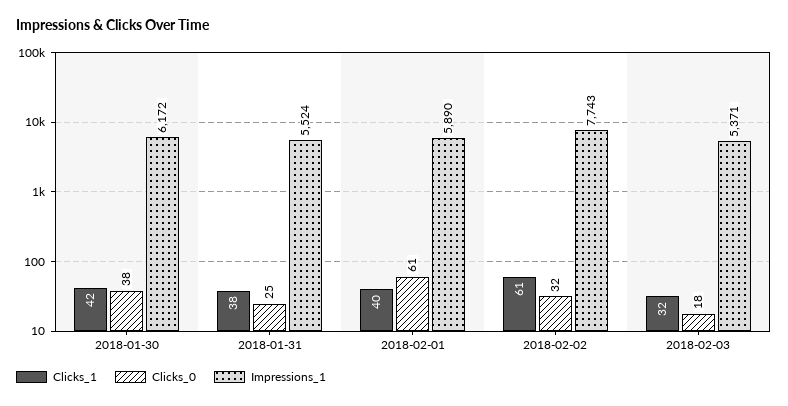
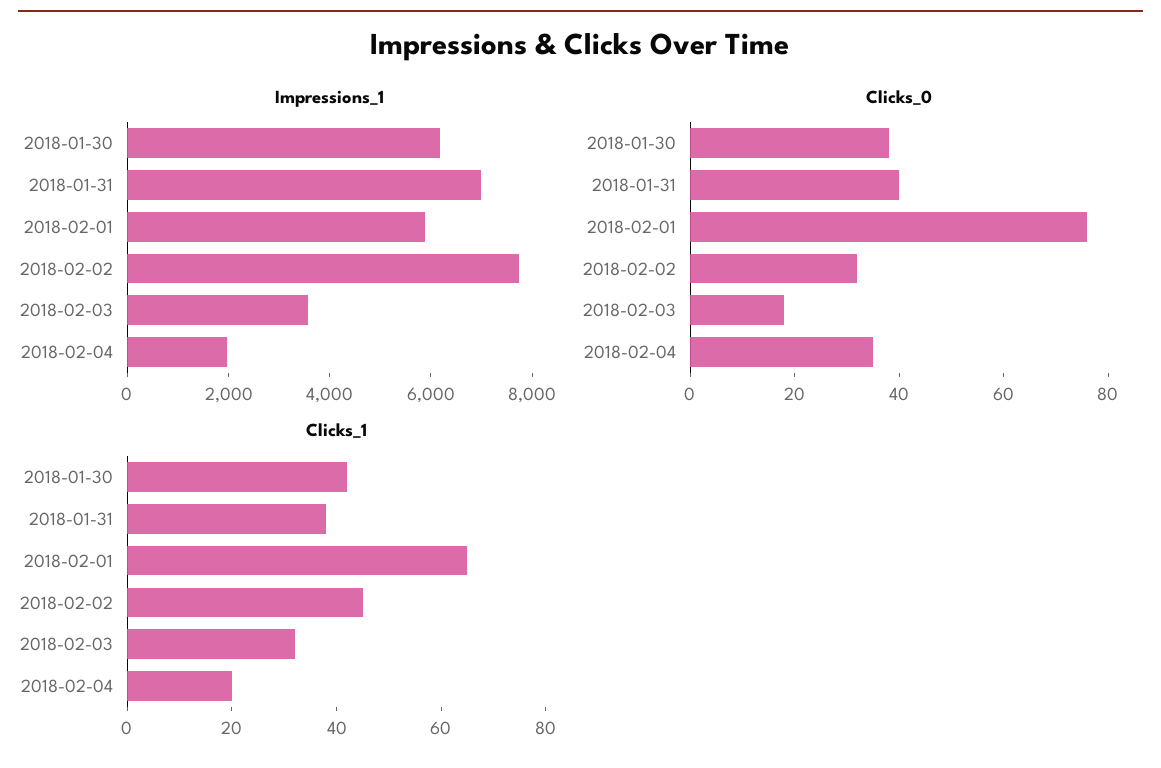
  {
    "Clicks_1": {
      "2018-01-30": 42,
      "2018-01-31": 38,
-     "2018-02-01": 40,
+     "2018-02-01": 65,
-     "2018-02-02": 61,
+     "2018-02-02": 45,
-     "2018-02-03": 32
+     "2018-02-03": 32,
+     "2018-02-04": 20
    },
    "Clicks_0": {
      "2018-01-30": 38,
-     "2018-01-31": 25,
+     "2018-01-31": 40,
-     "2018-02-01": 61,
+     "2018-02-01": 75,
      "2018-02-02": 32,
-     "2018-02-03": 18
+     "2018-02-03": 18,
+     "2018-02-04": 35
    },
    "Impressions_1": {
      "2018-01-30": 6172,
-     "2018-01-31": 5524,
+     "2018-01-31": 7000,
      "2018-02-01": 5890,
      "2018-02-02": 7743,
-     "2018-02-03": 5371
+     "2018-02-03": 3500,
+     "2018-02-04": 2000
    }
  }

